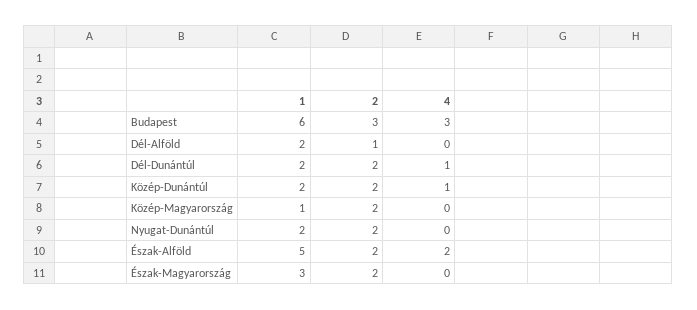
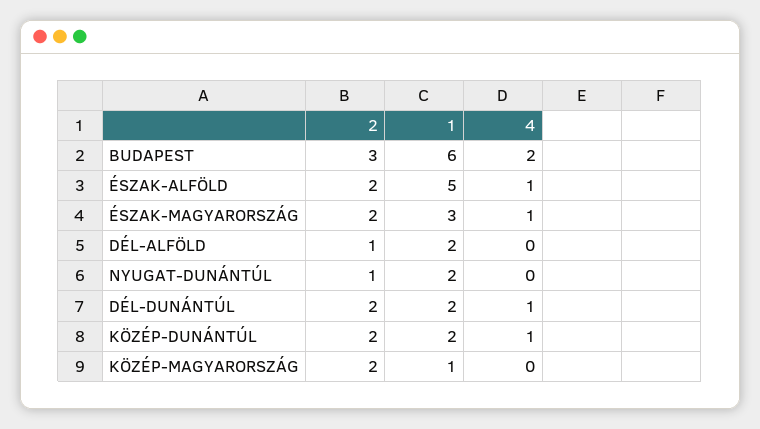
  {
    "1": {
      "Budapest": 6,
      "Dél-Alföld": 2,
      "Dél-Dunántúl": 2,
      "Közép-Dunántúl": 2,
      "Közép-Magyarország": 1,
      "Nyugat-Dunántúl": 2,
      "Észak-Alföld": 5,
      "Észak-Magyarország": 3
    },
    "2": {
      "Budapest": 3,
      "Dél-Alföld": 1,
      "Dél-Dunántúl": 2,
      "Közép-Dunántúl": 2,
      "Közép-Magyarország": 2,
-     "Nyugat-Dunántúl": 2,
+     "Nyugat-Dunántúl": 1,
      "Észak-Alföld": 2,
      "Észak-Magyarország": 2
    },
    "4": {
-     "Budapest": 3,
+     "Budapest": 2,
      "Dél-Alföld": 0,
      "Dél-Dunántúl": 1,
      "Közép-Dunántúl": 1,
      "Közép-Magyarország": 0,
      "Nyugat-Dunántúl": 0,
-     "Észak-Alföld": 2,
+     "Észak-Alföld": 1,
-     "Észak-Magyarország": 0
+     "Észak-Magyarország": 1
    }
  }

